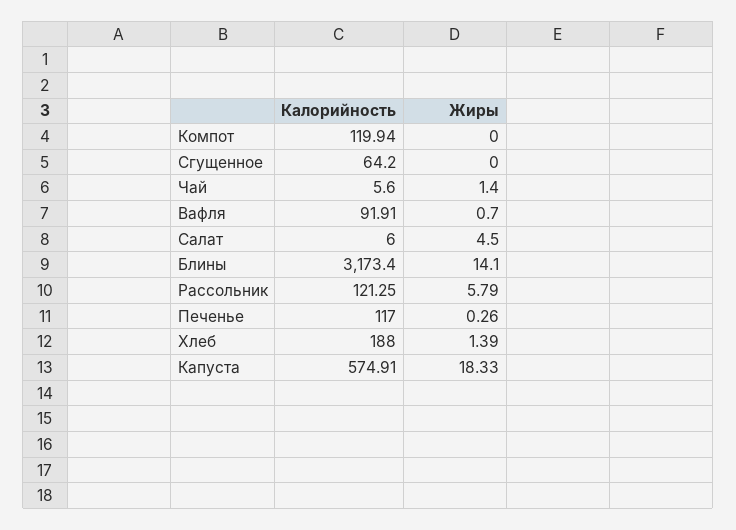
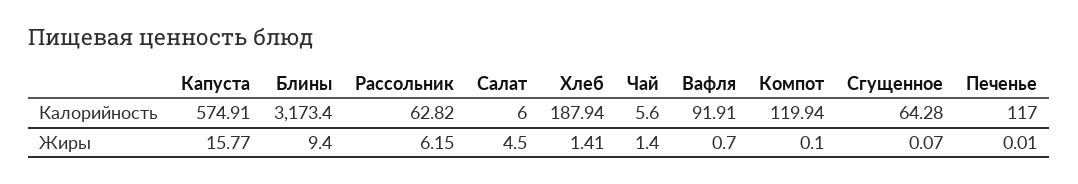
  {
    "Калорийность": {
      "Компот": 119.94,
-     "Сгущенное": 64.2,
+     "Сгущенное": 64.28,
      "Чай": 5.6,
      "Вафля": 91.91,
      "Салат": 6,
      "Блины": 3173.4,
-     "Рассольник": 121.25,
+     "Рассольник": 62.82,
      "Печенье": 117,
-     "Хлеб": 188,
+     "Хлеб": 187.94,
      "Капуста": 574.91
    },
    "Жиры": {
-     "Компот": 0,
+     "Компот": 0.1,
-     "Сгущенное": 0,
+     "Сгущенное": 0.07,
      "Чай": 1.4,
      "Вафля": 0.7,
      "Салат": 4.5,
-     "Блины": 14.1,
+     "Блины": 9.4,
-     "Рассольник": 5.79,
+     "Рассольник": 6.15,
-     "Печенье": 0.26,
+     "Печенье": 0.01,
-     "Хлеб": 1.39,
+     "Хлеб": 1.41,
-     "Капуста": 18.33
+     "Капуста": 15.77
    }
  }

